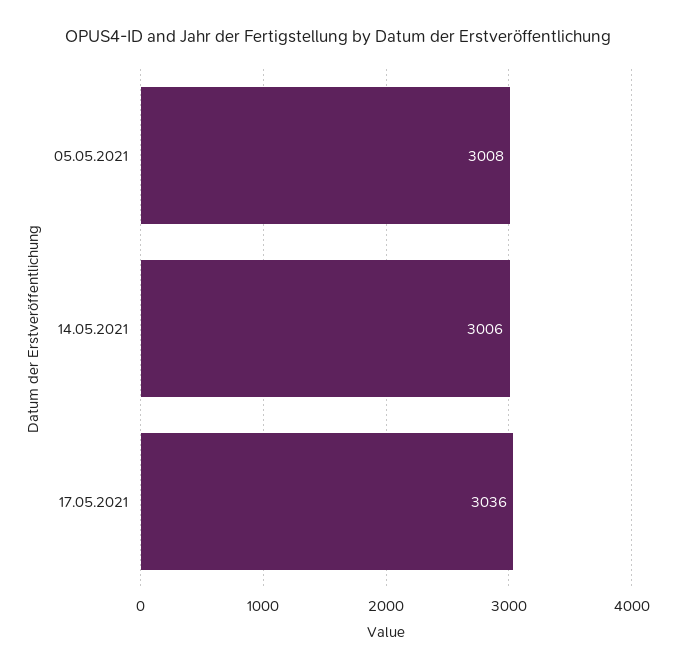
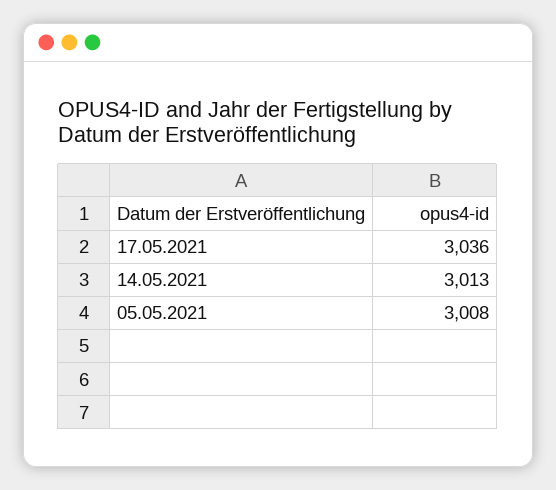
  {
    "05.05.2021": 3008,
-   "14.05.2021": 3006,
+   "14.05.2021": 3013,
    "17.05.2021": 3036
  }

